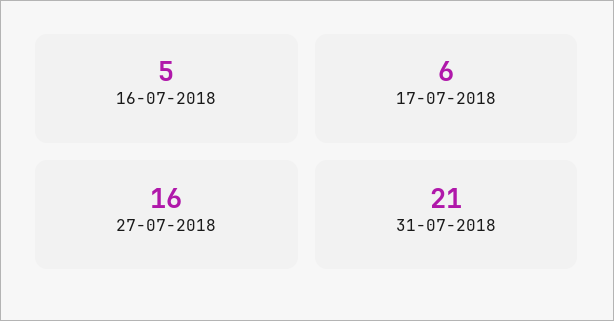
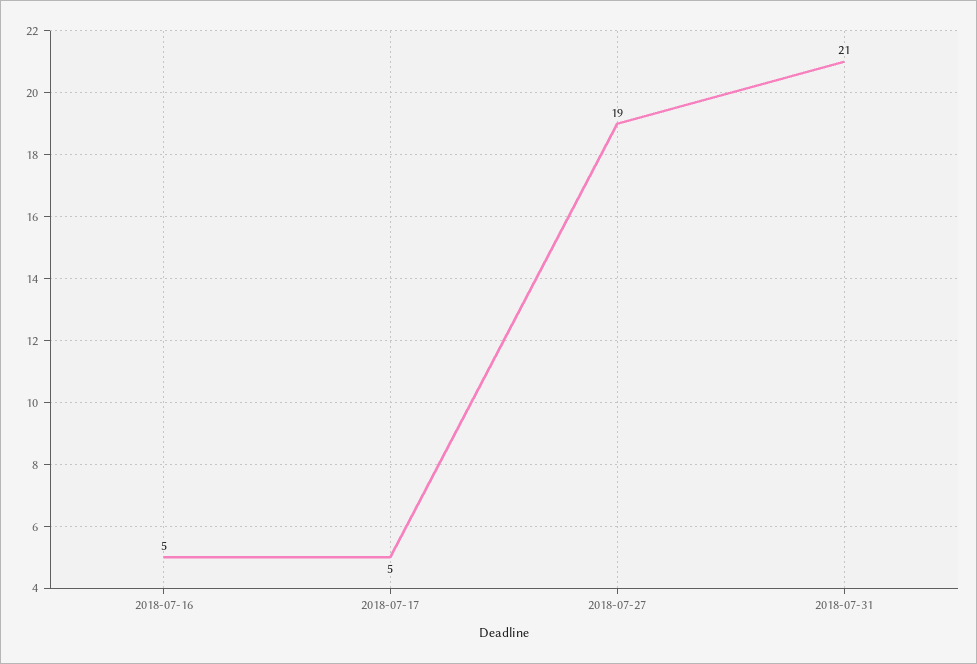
  {
    "16-07-2018": 5,
-   "17-07-2018": 6,
+   "17-07-2018": 5,
-   "27-07-2018": 16,
+   "27-07-2018": 19,
    "31-07-2018": 21
  }

